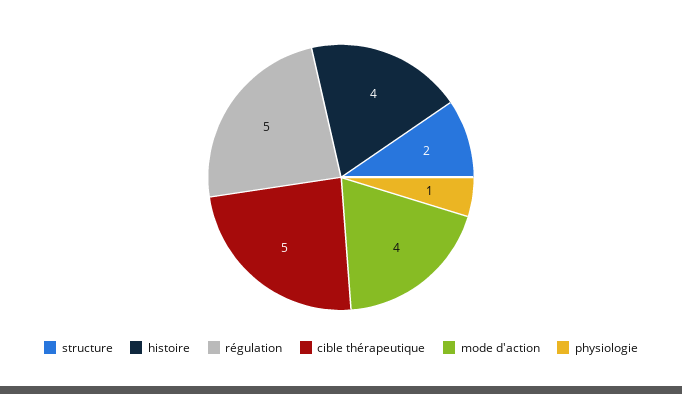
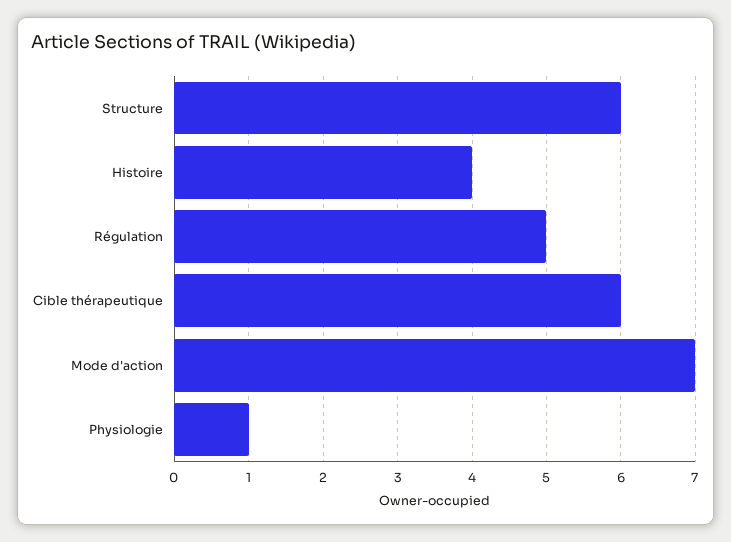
  {
-   "structure": 2,
+   "structure": 6,
    "histoire": 4,
    "régulation": 5,
-   "cible thérapeutique": 5,
+   "cible thérapeutique": 6,
-   "mode d'action": 4,
+   "mode d'action": 7,
    "physiologie": 1
  }

